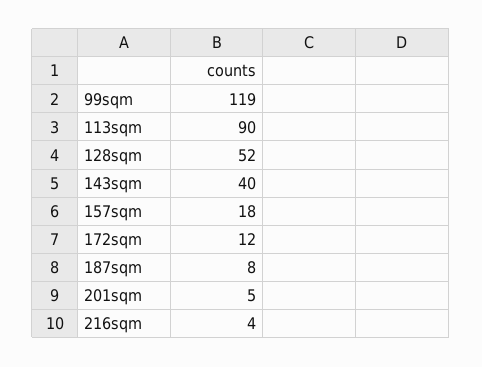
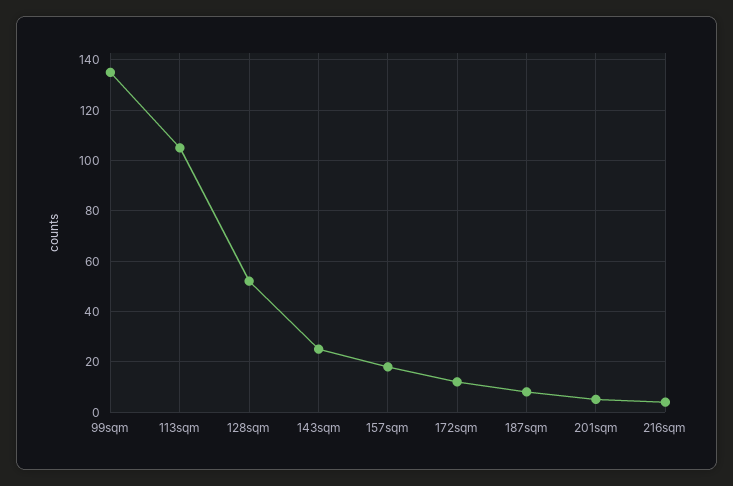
  {
-   "99sqm": 119,
+   "99sqm": 135,
-   "113sqm": 90,
+   "113sqm": 105,
    "128sqm": 52,
-   "143sqm": 40,
+   "143sqm": 25,
    "157sqm": 18,
    "172sqm": 12,
    "187sqm": 8,
    "201sqm": 5,
    "216sqm": 4
  }

